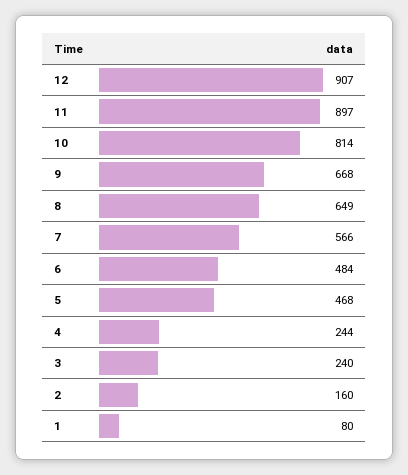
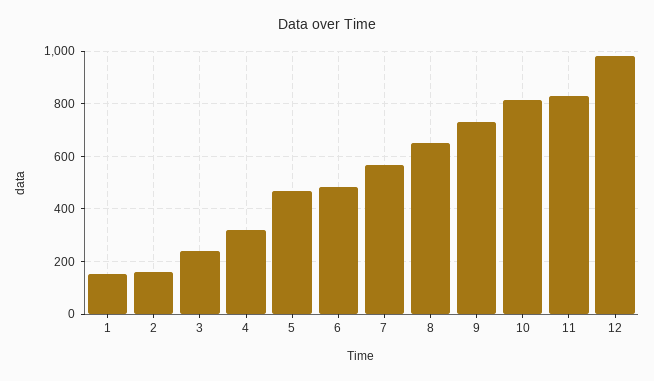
  {
-   "12": 907,
+   "12": 975,
-   "11": 897,
+   "11": 825,
    "10": 814,
-   "9": 668,
+   "9": 725,
    "8": 649,
    "7": 566,
    "6": 484,
    "5": 468,
-   "4": 244,
+   "4": 325,
    "3": 240,
    "2": 160,
-   "1": 80
+   "1": 150
  }

